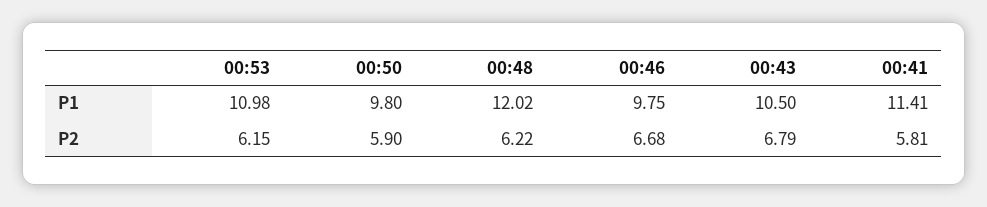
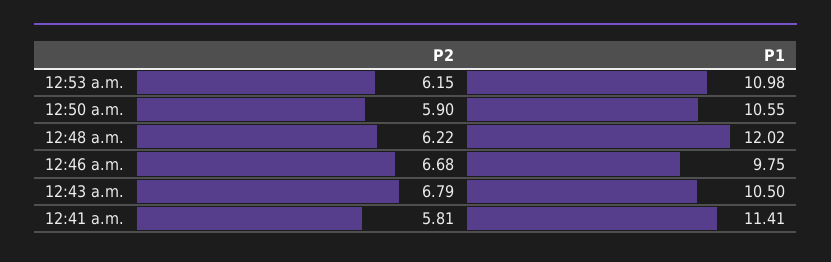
  {
    "00:53": {
      "P1": 10.98,
      "P2": 6.15
    },
    "00:50": {
-     "P1": 9.8,
+     "P1": 10.55,
      "P2": 5.9
    },
    "00:48": {
      "P1": 12.02,
      "P2": 6.22
    },
    "00:46": {
      "P1": 9.75,
      "P2": 6.68
    },
    "00:43": {
      "P1": 10.5,
      "P2": 6.79
    },
    "00:41": {
      "P1": 11.41,
      "P2": 5.81
    }
  }

